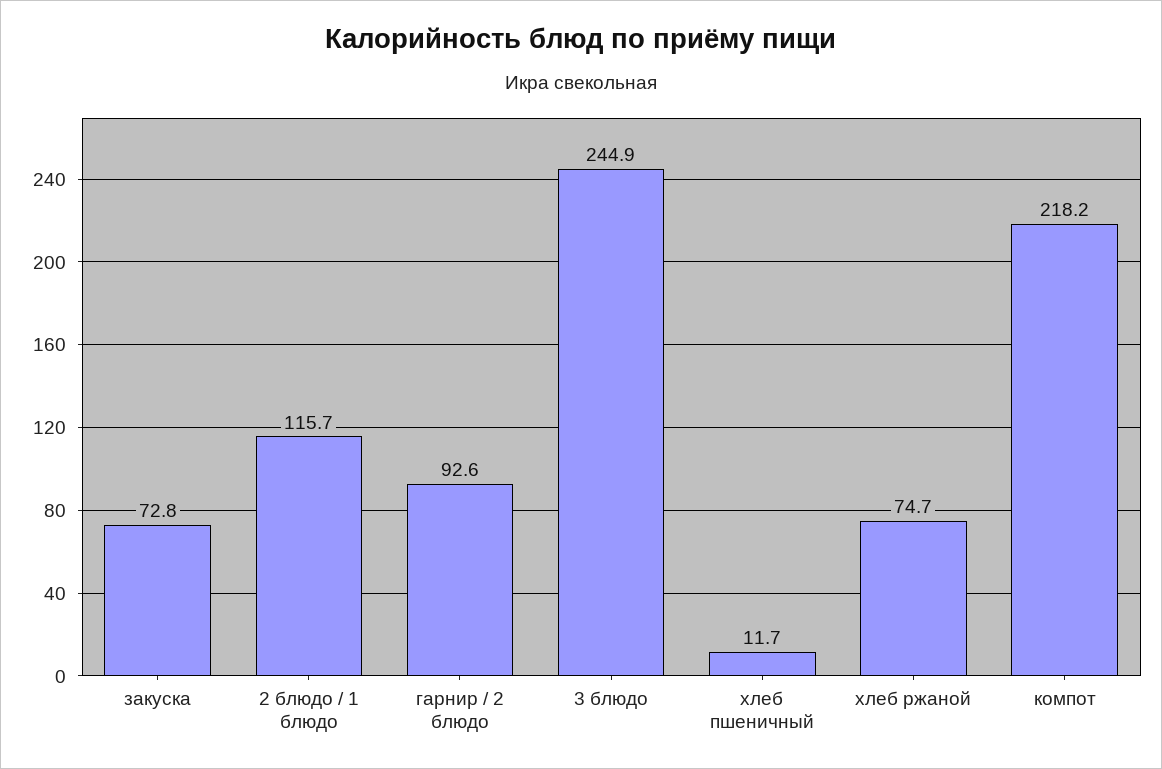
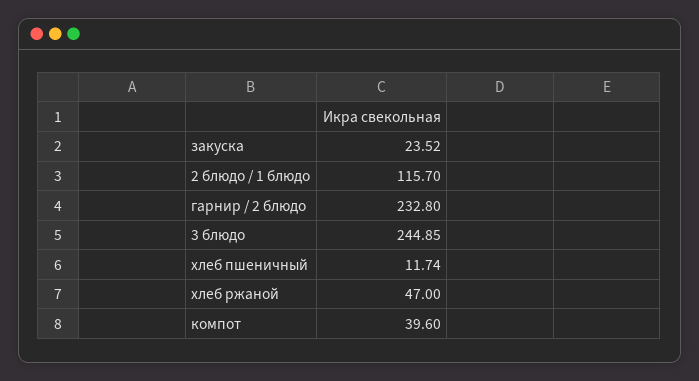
  {
-   "закуска": 72.8,
+   "закуска": 23.52,
    "2 блюдо / 1 блюдо": 115.7,
-   "гарнир / 2 блюдо": 92.6,
+   "гарнир / 2 блюдо": 232.8,
    "3 блюдо": 244.85,
    "хлеб пшеничный": 11.74,
-   "хлеб ржаной": 74.7,
+   "хлеб ржаной": 47,
-   "компот": 218.2
+   "компот": 39.6
  }

